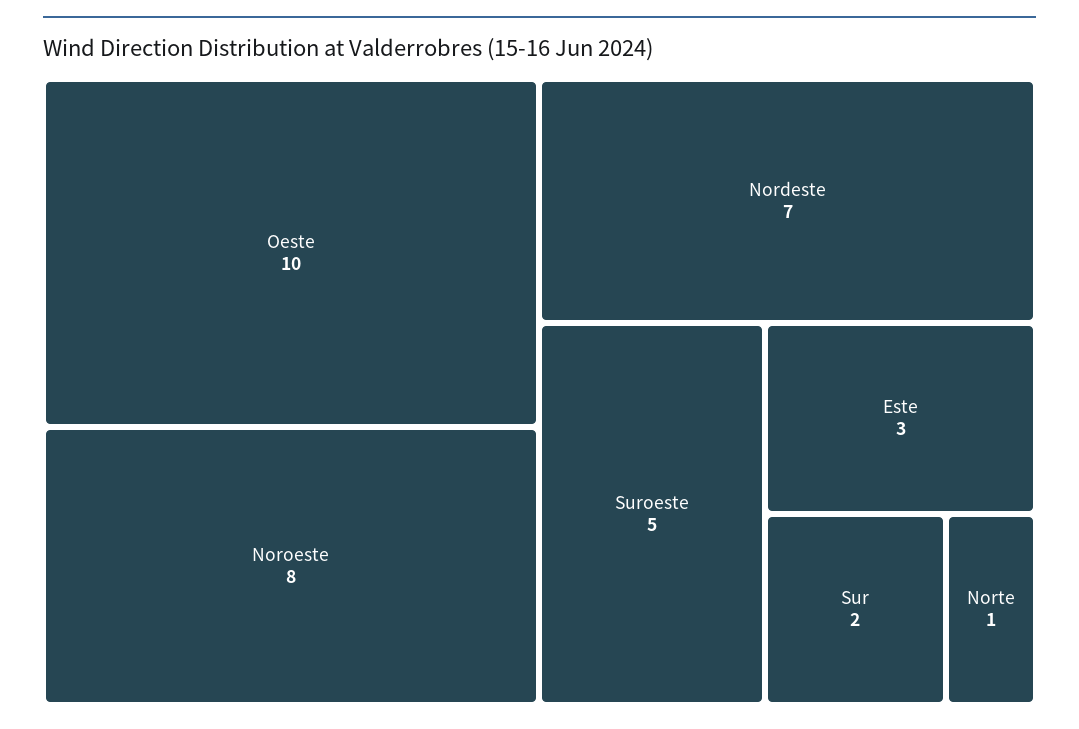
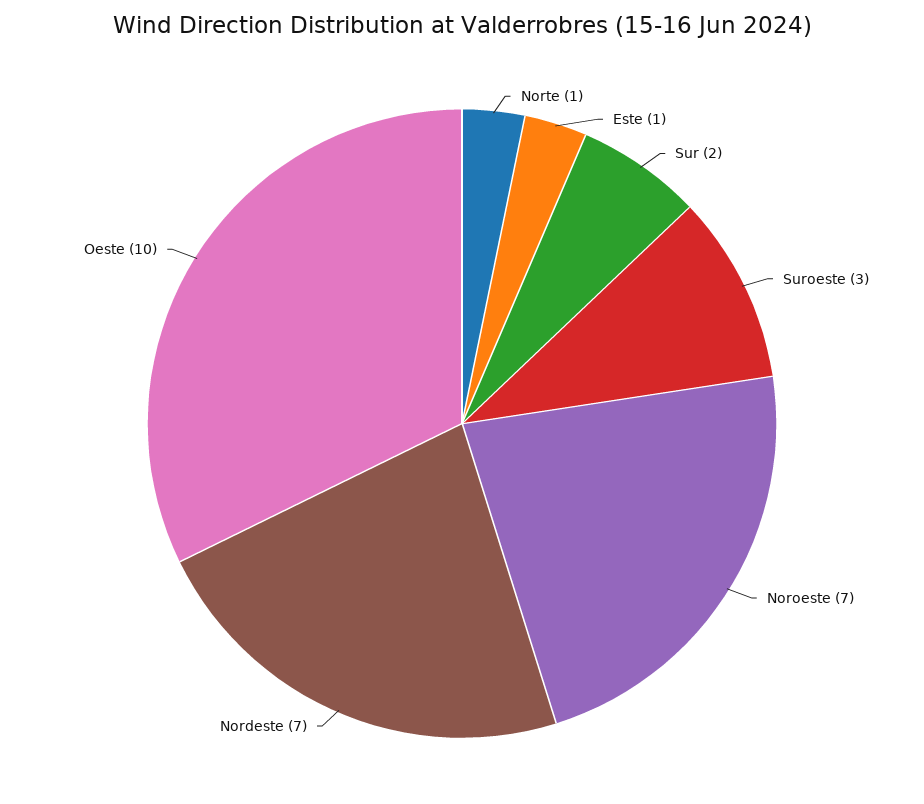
  {
    "Oeste": 10,
-   "Noroeste": 8,
+   "Noroeste": 7,
    "Nordeste": 7,
-   "Suroeste": 5,
+   "Suroeste": 3,
-   "Este": 3,
+   "Este": 1,
    "Sur": 2,
    "Norte": 1
  }

